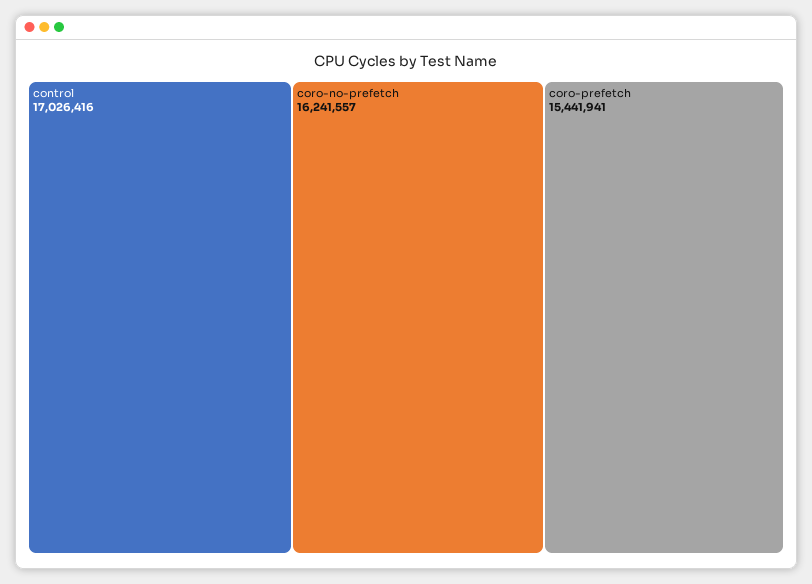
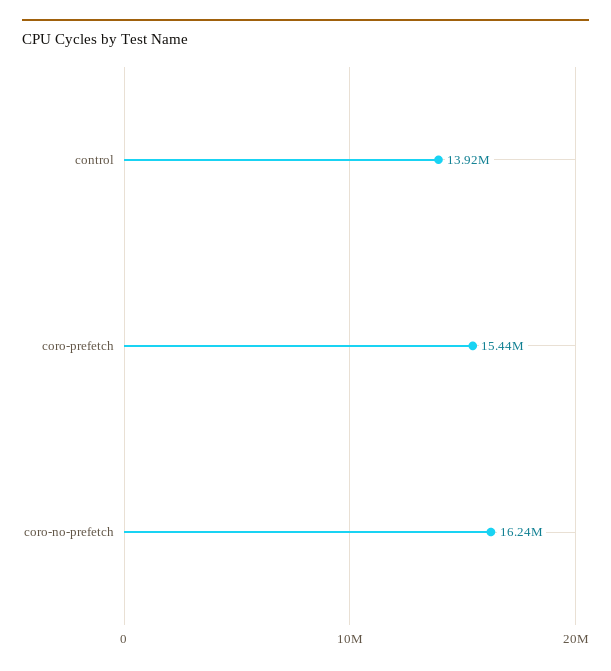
  {
-   "control": 17026416,
+   "control": 13920000,
    "coro-no-prefetch": 16241557,
    "coro-prefetch": 15441941
  }

